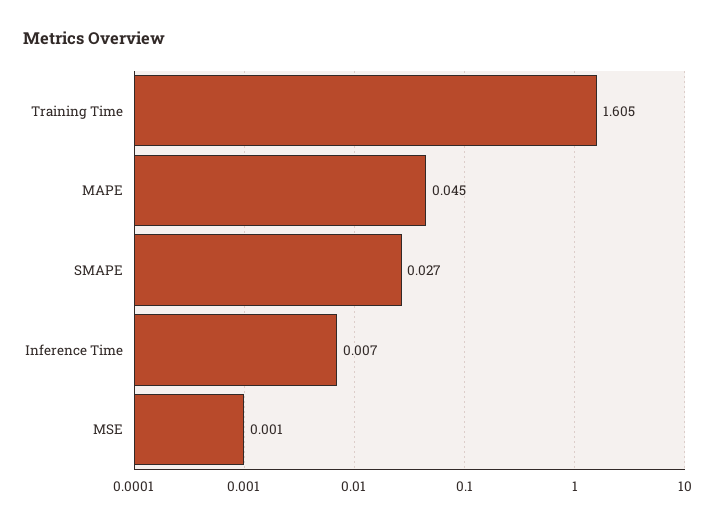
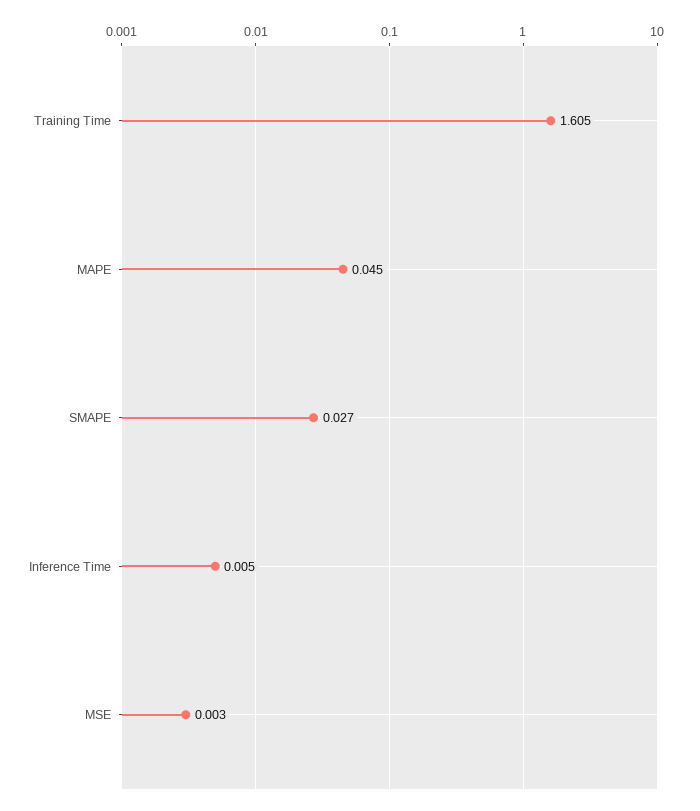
  {
    "Training Time": 1.605,
    "MAPE": 0.045,
    "SMAPE": 0.027,
-   "Inference Time": 0.007,
+   "Inference Time": 0.005,
-   "MSE": 0.001
+   "MSE": 0.003
  }

